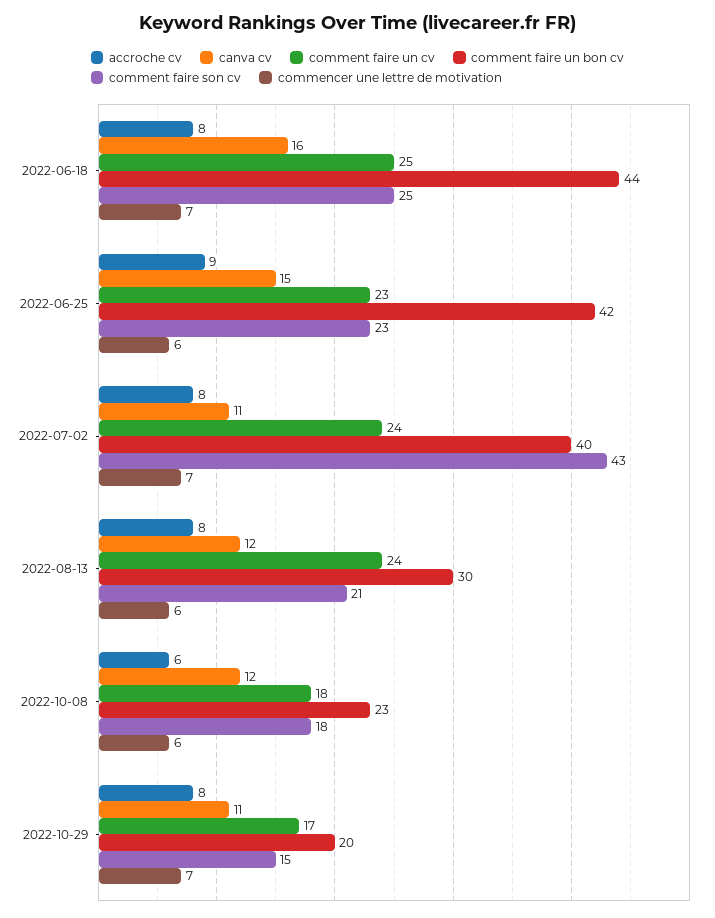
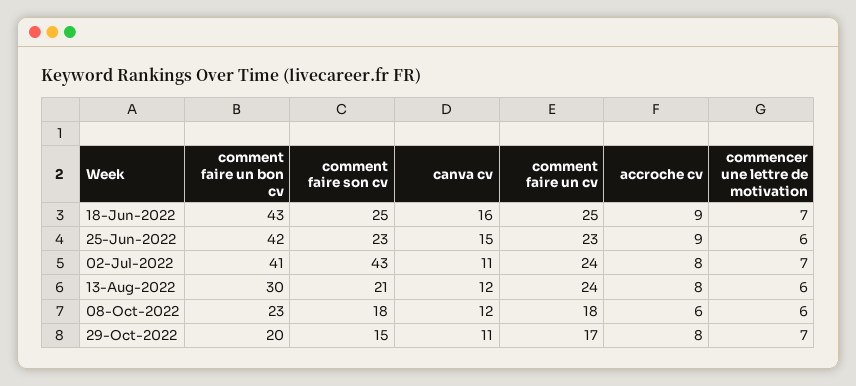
  {
    "accroche cv": {
-     "2022-06-18": 8,
+     "2022-06-18": 9,
      "2022-06-25": 9,
      "2022-07-02": 8,
      "2022-08-13": 8,
      "2022-10-08": 6,
      "2022-10-29": 8
    },
    "canva cv": {
      "2022-06-18": 16,
      "2022-06-25": 15,
      "2022-07-02": 11,
      "2022-08-13": 12,
      "2022-10-08": 12,
      "2022-10-29": 11
    },
    "comment faire un cv": {
      "2022-06-18": 25,
      "2022-06-25": 23,
      "2022-07-02": 24,
      "2022-08-13": 24,
      "2022-10-08": 18,
      "2022-10-29": 17
    },
    "comment faire un bon cv": {
-     "2022-06-18": 44,
+     "2022-06-18": 43,
      "2022-06-25": 42,
-     "2022-07-02": 40,
+     "2022-07-02": 41,
      "2022-08-13": 30,
      "2022-10-08": 23,
      "2022-10-29": 20
    },
    "comment faire son cv": {
      "2022-06-18": 25,
      "2022-06-25": 23,
      "2022-07-02": 43,
      "2022-08-13": 21,
      "2022-10-08": 18,
      "2022-10-29": 15
    },
    "commencer une lettre de motivation": {
      "2022-06-18": 7,
      "2022-06-25": 6,
      "2022-07-02": 7,
      "2022-08-13": 6,
      "2022-10-08": 6,
      "2022-10-29": 7
    }
  }

